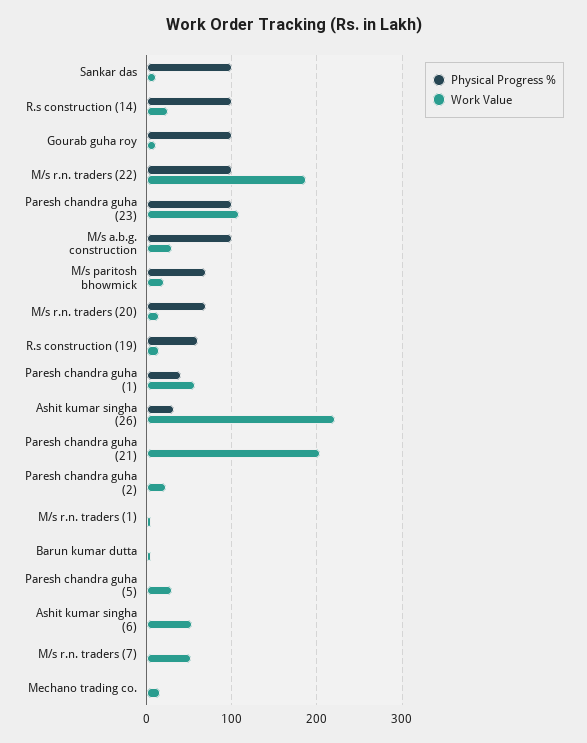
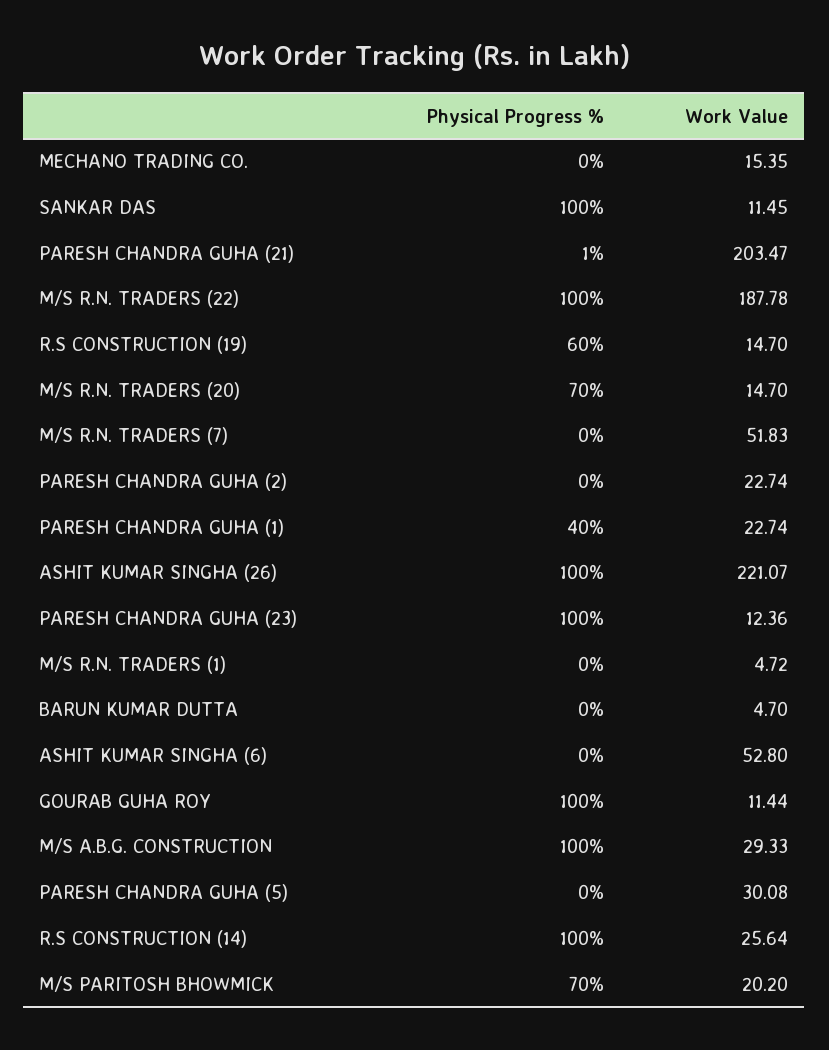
  {
    "Physical Progress %": {
      "Sankar das": 100,
      "R.s construction (14)": 100,
      "Gourab guha roy": 100,
      "M/s r.n. traders (22)": 100,
      "Paresh chandra guha (23)": 100,
      "M/s a.b.g. construction": 100,
      "M/s paritosh bhowmick": 70,
      "M/s r.n. traders (20)": 70,
      "R.s construction (19)": 60,
      "Paresh chandra guha (1)": 40,
-     "Ashit kumar singha (26)": 30,
+     "Ashit kumar singha (26)": 100,
      "Paresh chandra guha (21)": 1,
      "Paresh chandra guha (2)": 0,
      "M/s r.n. traders (1)": 0,
      "Barun kumar dutta": 0,
      "Paresh chandra guha (5)": 0,
      "Ashit kumar singha (6)": 0,
      "M/s r.n. traders (7)": 0,
      "Mechano trading co.": 0
    },
    "Work Value": {
      "Sankar das": 11.45,
      "R.s construction (14)": 25.64,
      "Gourab guha roy": 11.44,
      "M/s r.n. traders (22)": 187.78,
-     "Paresh chandra guha (23)": 110,
+     "Paresh chandra guha (23)": 12.36,
      "M/s a.b.g. construction": 29.33,
      "M/s paritosh bhowmick": 20.2,
      "M/s r.n. traders (20)": 14.7,
      "R.s construction (19)": 14.7,
-     "Paresh chandra guha (1)": 60,
+     "Paresh chandra guha (1)": 22.74,
      "Ashit kumar singha (26)": 221.07,
      "Paresh chandra guha (21)": 203.47,
      "Paresh chandra guha (2)": 22.74,
      "M/s r.n. traders (1)": 4.72,
      "Barun kumar dutta": 4.7,
      "Paresh chandra guha (5)": 30.08,
      "Ashit kumar singha (6)": 52.8,
      "M/s r.n. traders (7)": 51.83,
      "Mechano trading co.": 15.35
    }
  }

